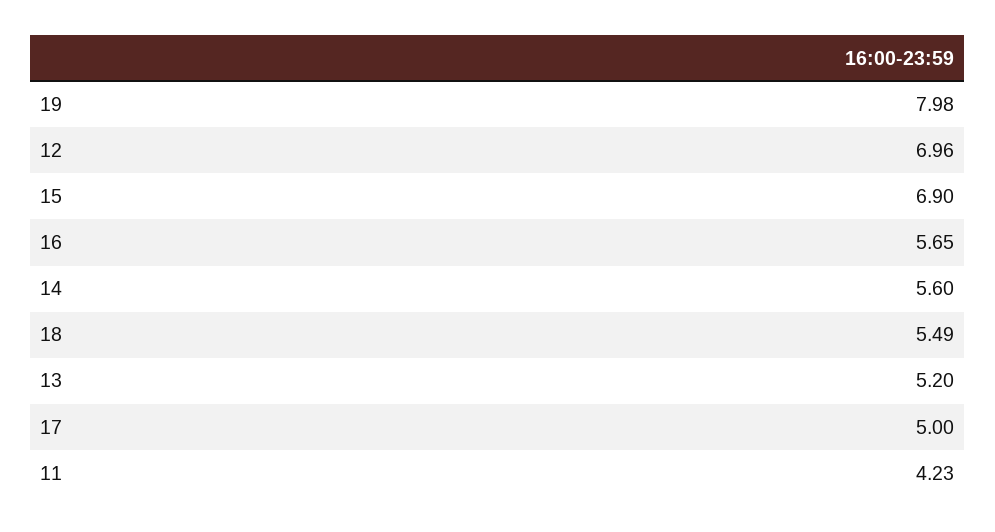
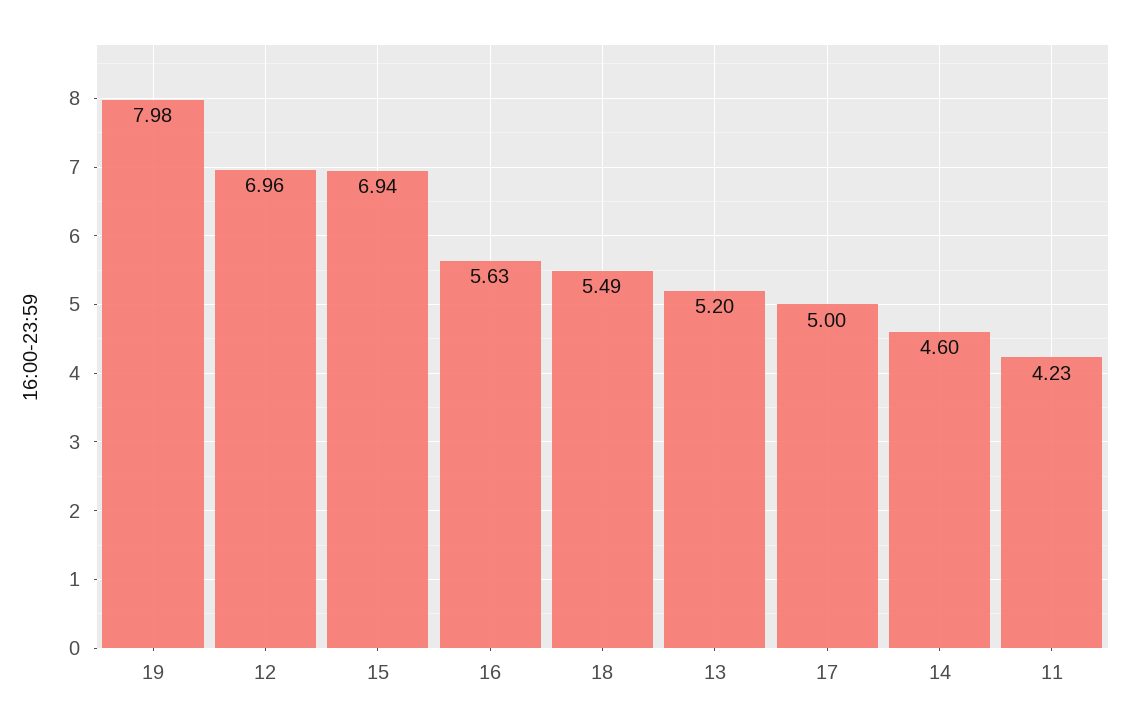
  {
    "19": 7.98,
    "12": 6.96,
-   "15": 6.9,
+   "15": 6.94,
-   "16": 5.65,
+   "16": 5.63,
-   "14": 5.6,
+   "14": 4.6,
    "18": 5.49,
    "13": 5.2,
    "17": 5,
    "11": 4.23
  }

